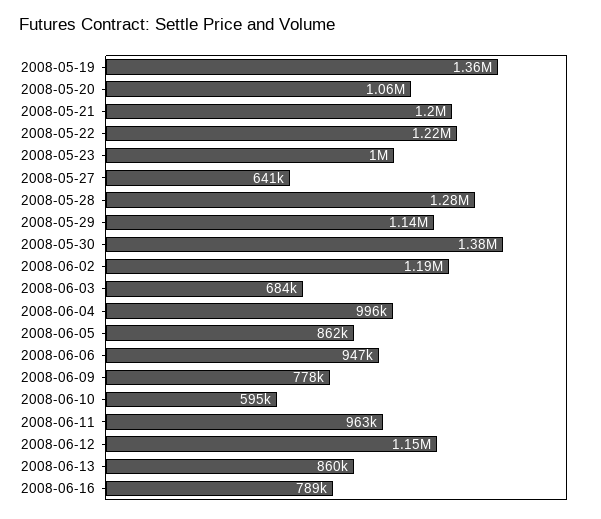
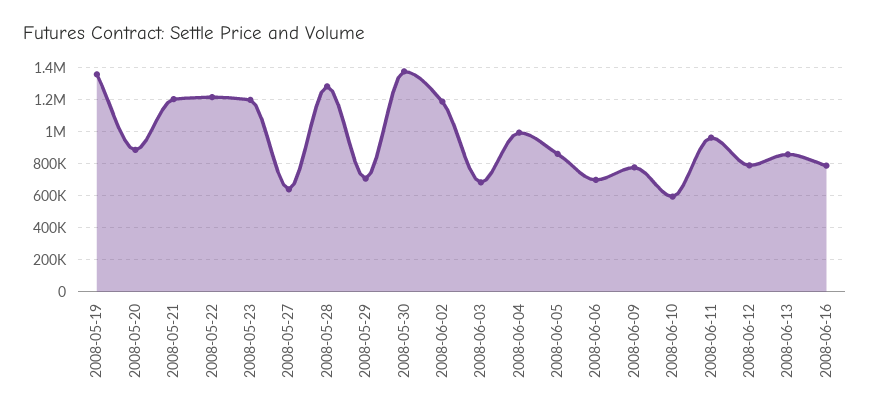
  {
    "2008-05-19": 1360000,
-   "2008-05-20": 1060000,
+   "2008-05-20": 900000,
    "2008-05-21": 1200000,
    "2008-05-22": 1220000,
-   "2008-05-23": 1000000,
+   "2008-05-23": 1200000,
    "2008-05-27": 641000,
    "2008-05-28": 1280000,
-   "2008-05-29": 1140000,
+   "2008-05-29": 700000,
    "2008-05-30": 1380000,
    "2008-06-02": 1190000,
    "2008-06-03": 684000,
    "2008-06-04": 996000,
    "2008-06-05": 862000,
-   "2008-06-06": 947000,
+   "2008-06-06": 700000,
    "2008-06-09": 778000,
    "2008-06-10": 595000,
    "2008-06-11": 963000,
-   "2008-06-12": 1150000,
+   "2008-06-12": 800000,
    "2008-06-13": 860000,
    "2008-06-16": 789000
  }

